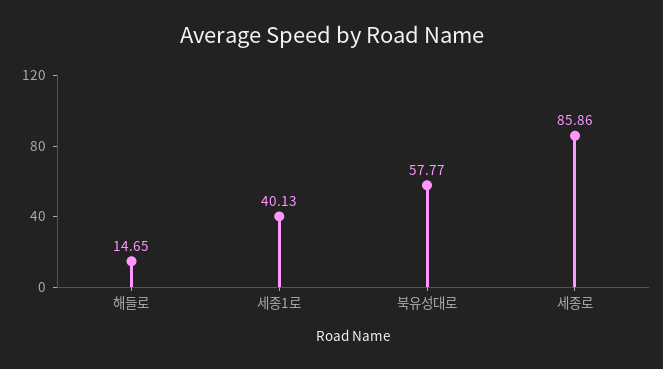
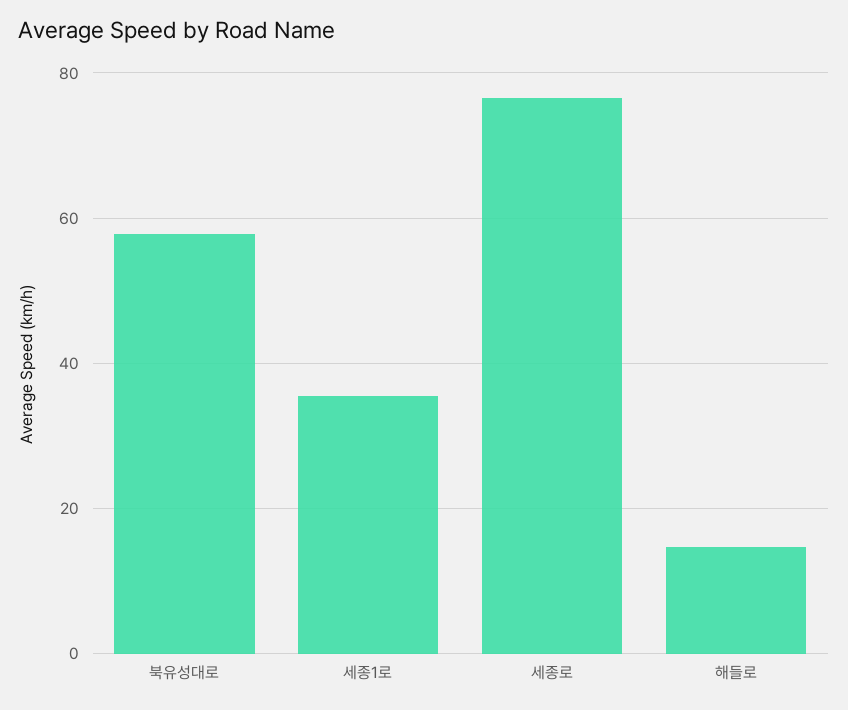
  {
    "해들로": 14.65,
-   "세종1로": 40.13,
+   "세종1로": 36,
    "북유성대로": 57.77,
-   "세종로": 85.86
+   "세종로": 76
  }

